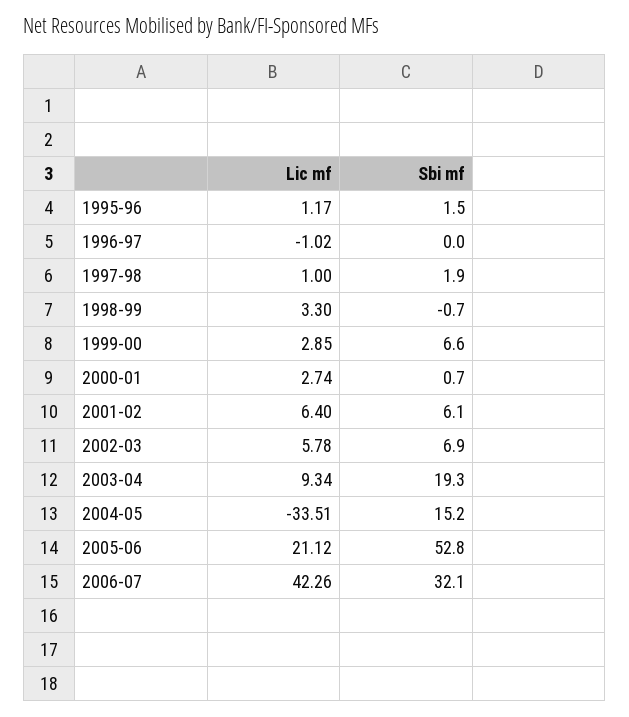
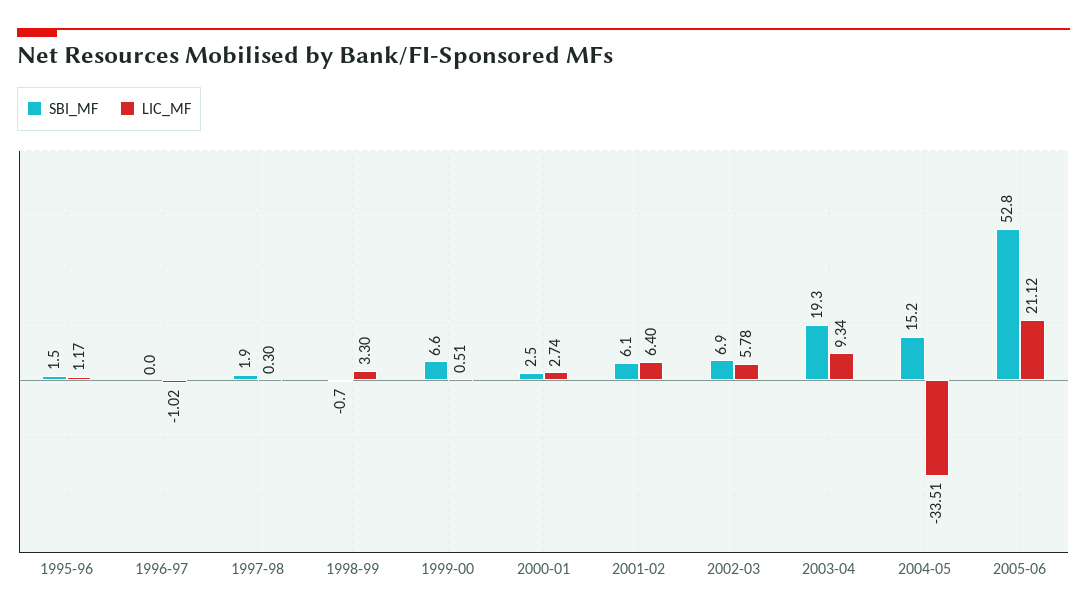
  {
    "Lic mf": {
      "1995-96": 1.17,
      "1996-97": -1.02,
-     "1997-98": 1,
+     "1997-98": 0.3,
      "1998-99": 3.3,
-     "1999-00": 2.85,
+     "1999-00": 0.51,
      "2000-01": 2.74,
      "2001-02": 6.4,
      "2002-03": 5.78,
      "2003-04": 9.34,
      "2004-05": -33.51,
-     "2005-06": 21.12,
+     "2005-06": 21.12
-     "2006-07": 42.26
    },
    "Sbi mf": {
      "1995-96": 1.5,
      "1996-97": 0,
      "1997-98": 1.9,
      "1998-99": -0.7,
      "1999-00": 6.6,
-     "2000-01": 0.7,
+     "2000-01": 2.5,
      "2001-02": 6.1,
      "2002-03": 6.9,
      "2003-04": 19.3,
      "2004-05": 15.2,
-     "2005-06": 52.8,
+     "2005-06": 52.8
-     "2006-07": 32.1
    }
  }

